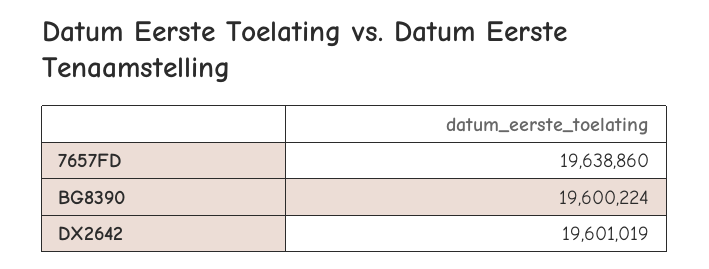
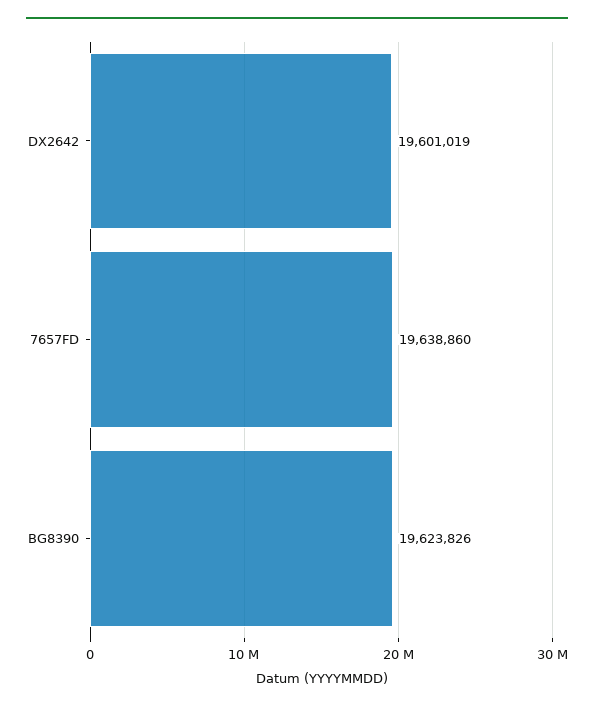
  {
    "7657FD": 19638860,
-   "BG8390": 19600224,
+   "BG8390": 19623826,
    "DX2642": 19601019
  }

